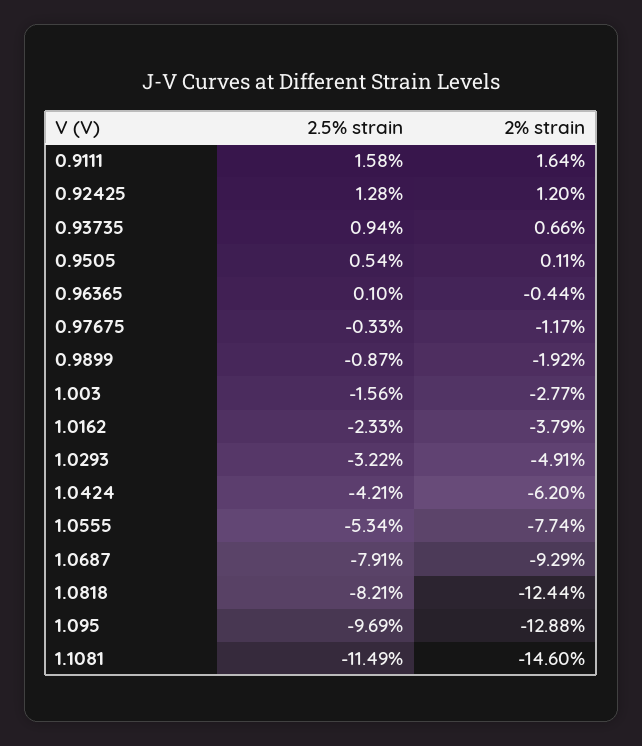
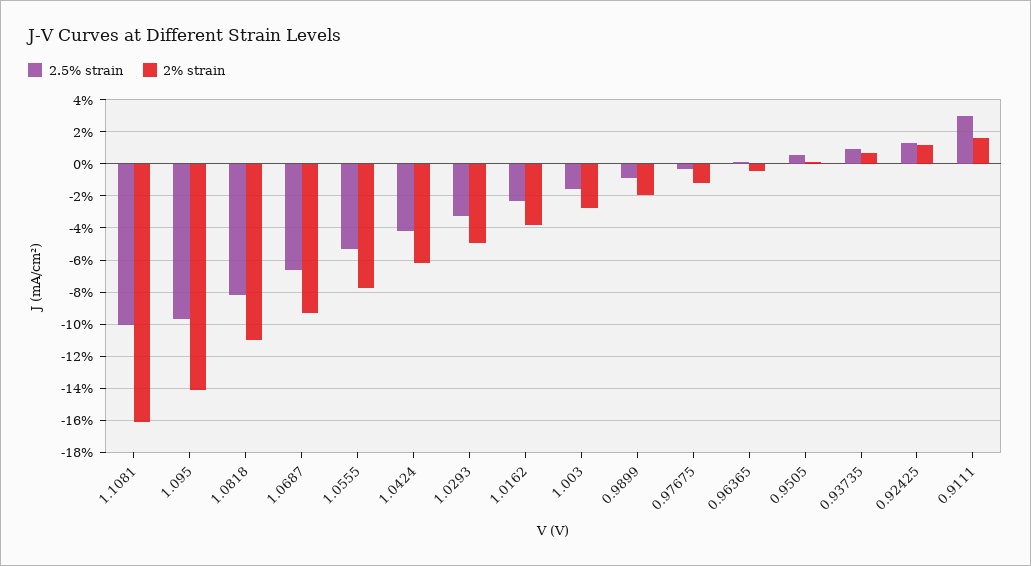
  {
    "2.5% strain": {
-     "0.9111": 1.58,
+     "0.9111": 3,
      "0.92425": 1.28,
      "0.93735": 0.94,
      "0.9505": 0.54,
      "0.96365": 0.1,
      "0.97675": -0.33,
      "0.9899": -0.87,
      "1.003": -1.56,
      "1.0162": -2.33,
      "1.0293": -3.22,
      "1.0424": -4.21,
      "1.0555": -5.34,
-     "1.0687": -7.91,
+     "1.0687": -6.5,
      "1.0818": -8.21,
      "1.095": -9.69,
-     "1.1081": -11.49
+     "1.1081": -10
    },
    "2% strain": {
      "0.9111": 1.64,
      "0.92425": 1.2,
      "0.93735": 0.66,
      "0.9505": 0.11,
      "0.96365": -0.44,
      "0.97675": -1.17,
      "0.9899": -1.92,
      "1.003": -2.77,
      "1.0162": -3.79,
      "1.0293": -4.91,
      "1.0424": -6.2,
      "1.0555": -7.74,
      "1.0687": -9.29,
-     "1.0818": -12.44,
+     "1.0818": -11,
-     "1.095": -12.88,
+     "1.095": -14,
-     "1.1081": -14.6
+     "1.1081": -16
    }
  }

